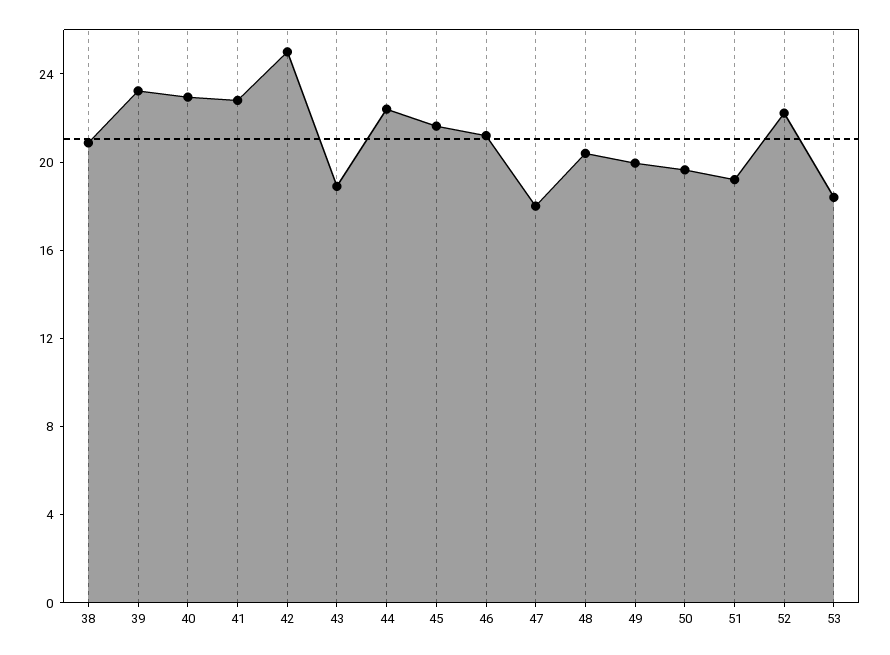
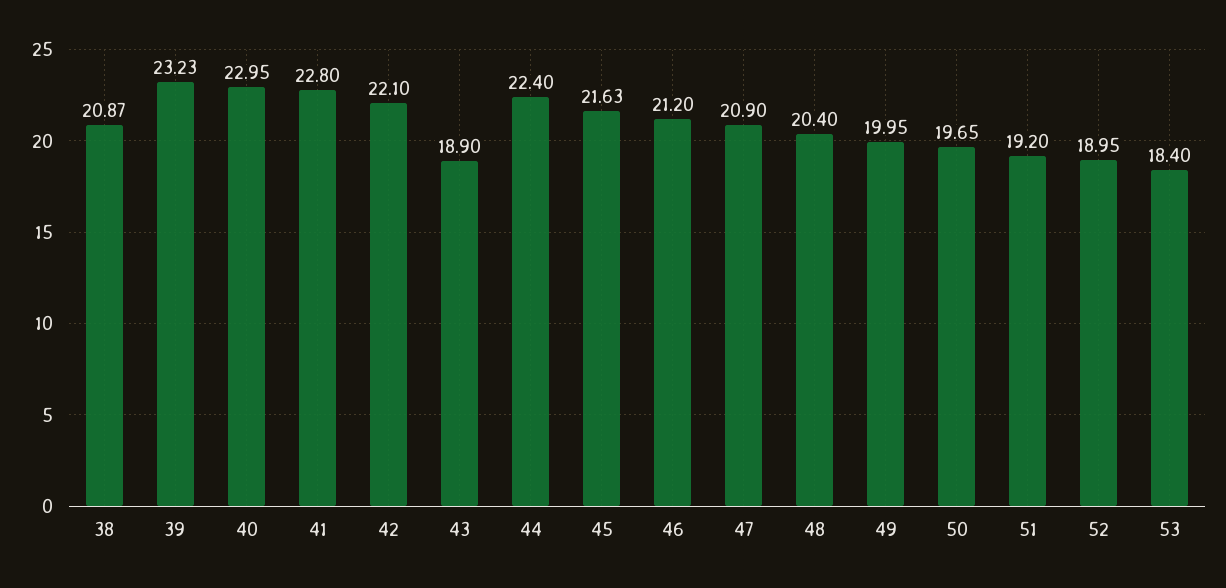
  {
    "38": 20.87,
    "39": 23.23,
    "40": 22.95,
    "41": 22.8,
-   "42": 25,
+   "42": 22.1,
    "43": 18.9,
    "44": 22.4,
    "45": 21.63,
    "46": 21.2,
-   "47": 18,
+   "47": 20.9,
    "48": 20.4,
    "49": 19.95,
    "50": 19.65,
    "51": 19.2,
-   "52": 22,
+   "52": 18.95,
    "53": 18.4
  }

